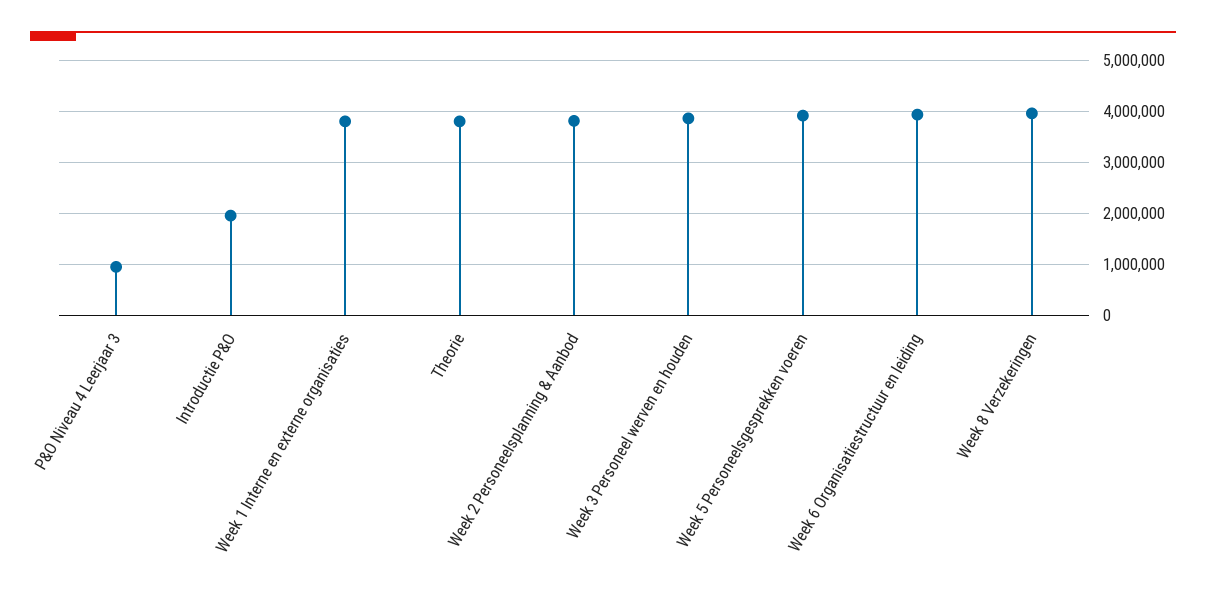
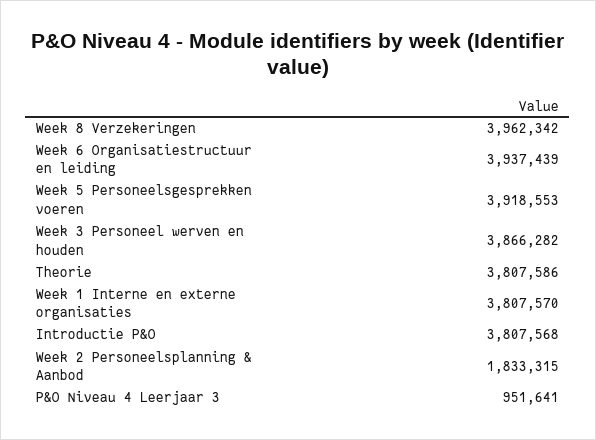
  {
    "P&O Niveau 4 Leerjaar 3": 951641,
-   "Introductie P&O": 2000000,
+   "Introductie P&O": 3807568,
    "Week 1 Interne en externe organisaties": 3807570,
    "Theorie": 3807586,
-   "Week 2 Personeelsplanning & Aanbod": 3800000,
+   "Week 2 Personeelsplanning & Aanbod": 1833315,
    "Week 3 Personeel werven en houden": 3866282,
    "Week 5 Personeelsgesprekken voeren": 3918553,
    "Week 6 Organisatiestructuur en leiding": 3937439,
    "Week 8 Verzekeringen": 3962342
  }

